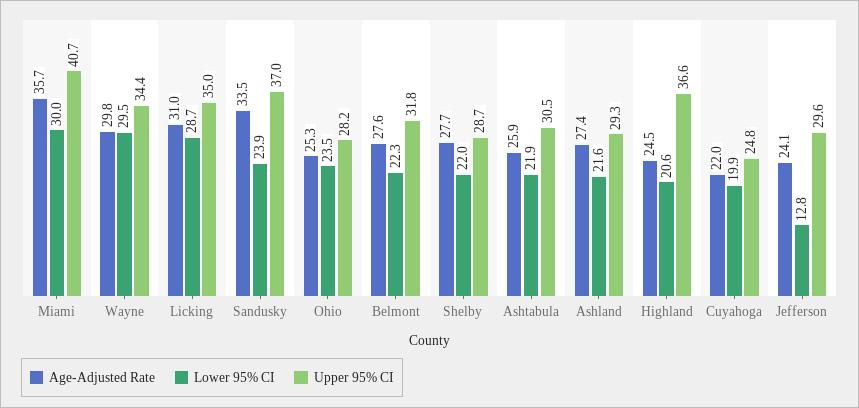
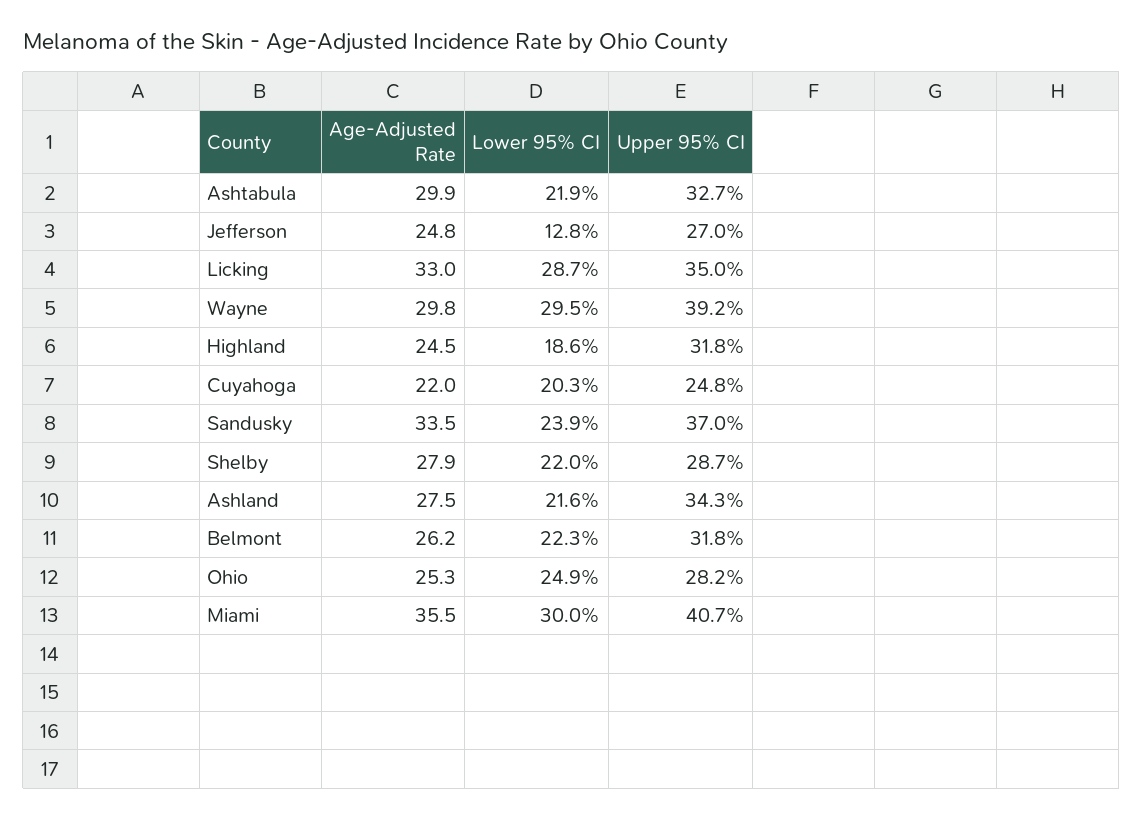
  {
    "Age-Adjusted Rate": {
-     "Miami": 35.7,
+     "Miami": 35.5,
      "Wayne": 29.8,
-     "Licking": 31,
+     "Licking": 33,
      "Sandusky": 33.5,
      "Ohio": 25.3,
-     "Belmont": 27.6,
+     "Belmont": 26.2,
-     "Shelby": 27.7,
+     "Shelby": 27.9,
-     "Ashtabula": 25.9,
+     "Ashtabula": 29.9,
-     "Ashland": 27.4,
+     "Ashland": 27.5,
      "Highland": 24.5,
      "Cuyahoga": 22,
-     "Jefferson": 24.1
+     "Jefferson": 24.8
    },
    "Lower 95% CI": {
      "Miami": 30,
      "Wayne": 29.5,
      "Licking": 28.7,
      "Sandusky": 23.9,
-     "Ohio": 23.5,
+     "Ohio": 24.9,
      "Belmont": 22.3,
      "Shelby": 22,
      "Ashtabula": 21.9,
      "Ashland": 21.6,
-     "Highland": 20.6,
+     "Highland": 18.6,
-     "Cuyahoga": 19.9,
+     "Cuyahoga": 20.3,
      "Jefferson": 12.8
    },
    "Upper 95% CI": {
      "Miami": 40.7,
-     "Wayne": 34.4,
+     "Wayne": 39.2,
      "Licking": 35,
      "Sandusky": 37,
      "Ohio": 28.2,
      "Belmont": 31.8,
      "Shelby": 28.7,
-     "Ashtabula": 30.5,
+     "Ashtabula": 32.7,
-     "Ashland": 29.3,
+     "Ashland": 34.3,
-     "Highland": 36.6,
+     "Highland": 31.8,
      "Cuyahoga": 24.8,
-     "Jefferson": 29.6
+     "Jefferson": 27
    }
  }

